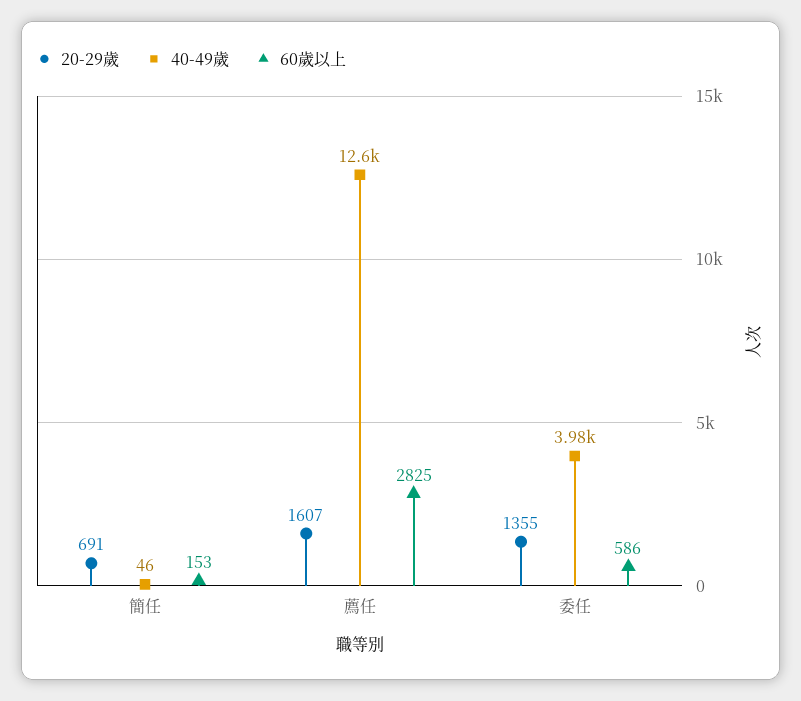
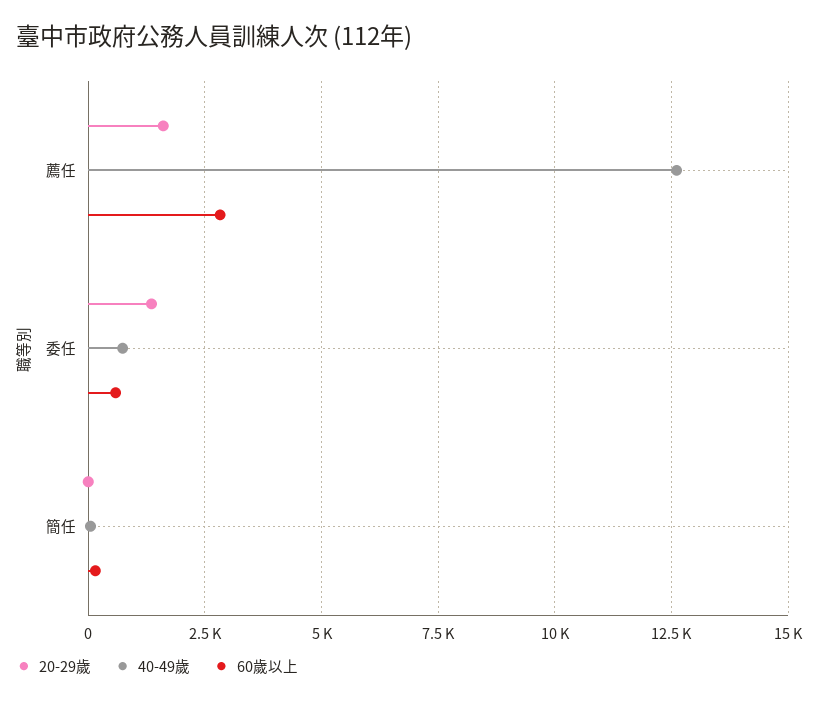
  {
    "20-29歲": {
-     "簡任": 691,
+     "簡任": 0,
      "薦任": 1607,
      "委任": 1355
    },
    "40-49歲": {
      "簡任": 46,
      "薦任": 12600,
-     "委任": 3980
+     "委任": 750
    },
    "60歲以上": {
      "簡任": 153,
      "薦任": 2825,
      "委任": 586
    }
  }

